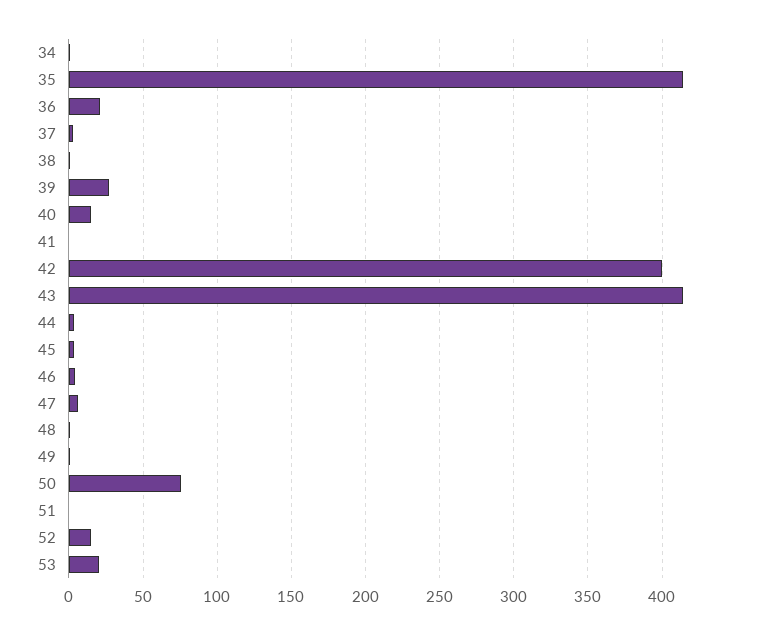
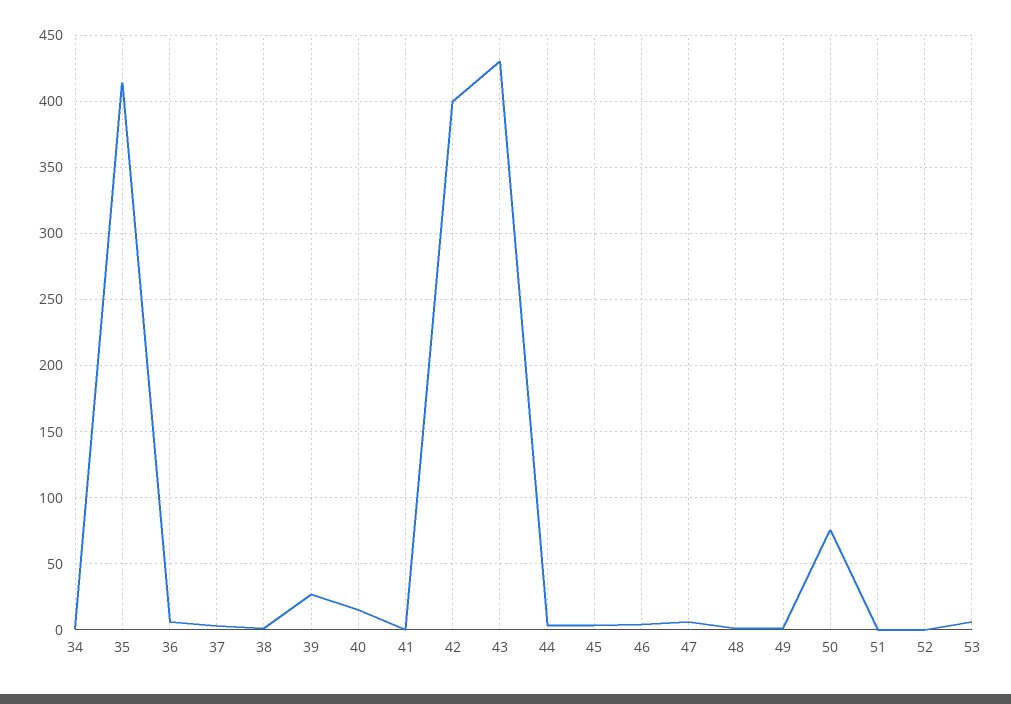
  {
    "34": 0,
    "35": 415,
-   "36": 20,
+   "36": 5,
    "37": 5,
    "38": 0,
    "39": 25,
    "40": 15,
    "41": 0,
    "42": 400,
-   "43": 415,
+   "43": 430,
    "44": 5,
    "45": 5,
    "46": 5,
    "47": 5,
    "48": 0,
    "49": 0,
    "50": 75,
    "51": 0,
-   "52": 15,
+   "52": 0,
-   "53": 20
+   "53": 5
  }

